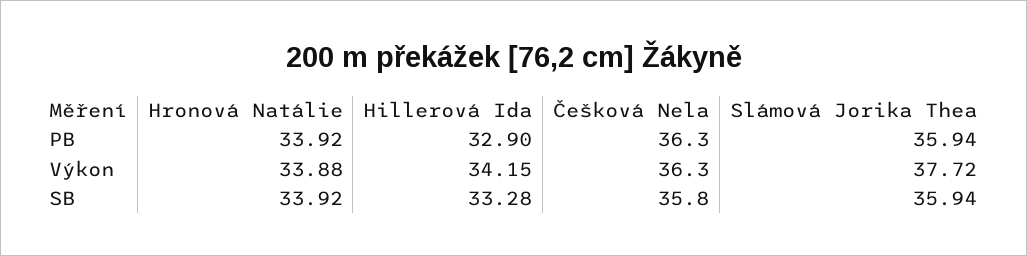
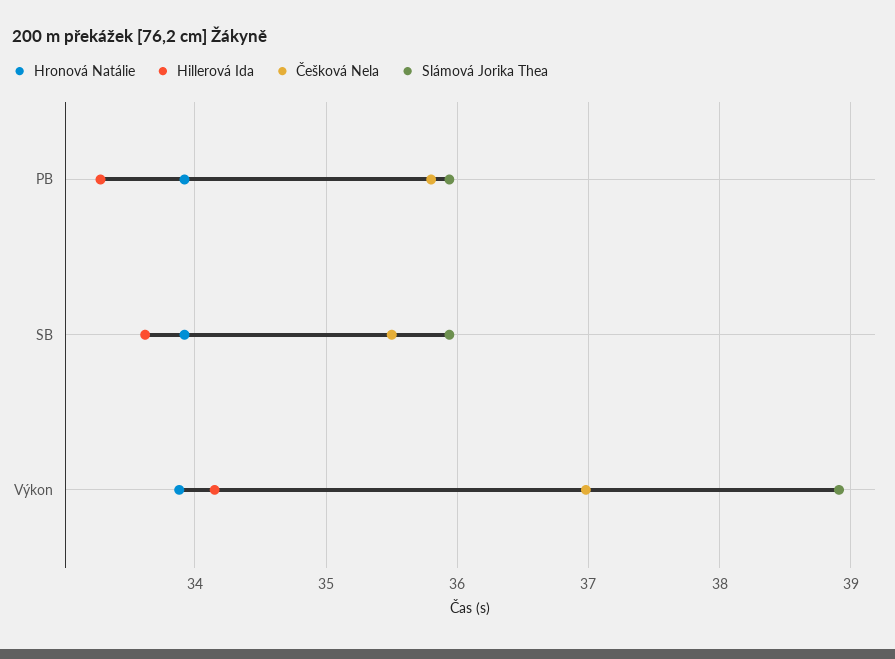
  {
    "Hronová Natálie": {
      "PB": 33.92,
      "Výkon": 33.88,
      "SB": 33.92
    },
    "Hillerová Ida": {
-     "PB": 32.9,
+     "PB": 33.3,
      "Výkon": 34.15,
-     "SB": 33.28
+     "SB": 33.6
    },
    "Češková Nela": {
-     "PB": 36.3,
+     "PB": 35.8,
-     "Výkon": 36.3,
+     "Výkon": 37,
-     "SB": 35.8
+     "SB": 35.5
    },
    "Slámová Jorika Thea": {
      "PB": 35.94,
-     "Výkon": 37.72,
+     "Výkon": 38.9,
      "SB": 35.94
    }
  }

